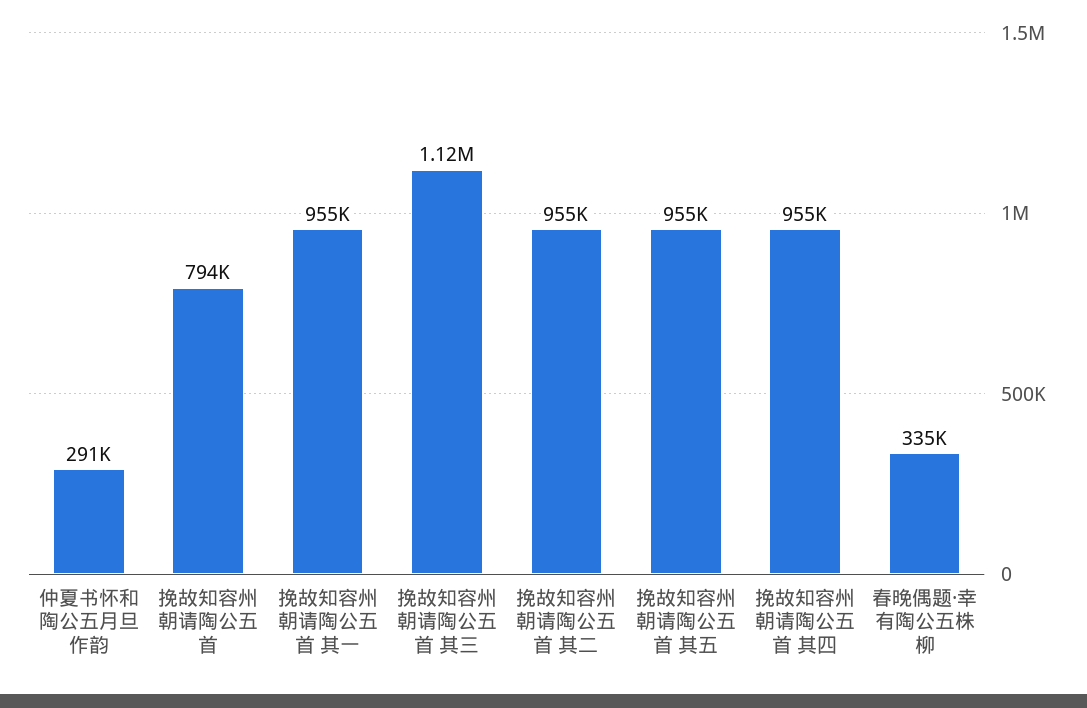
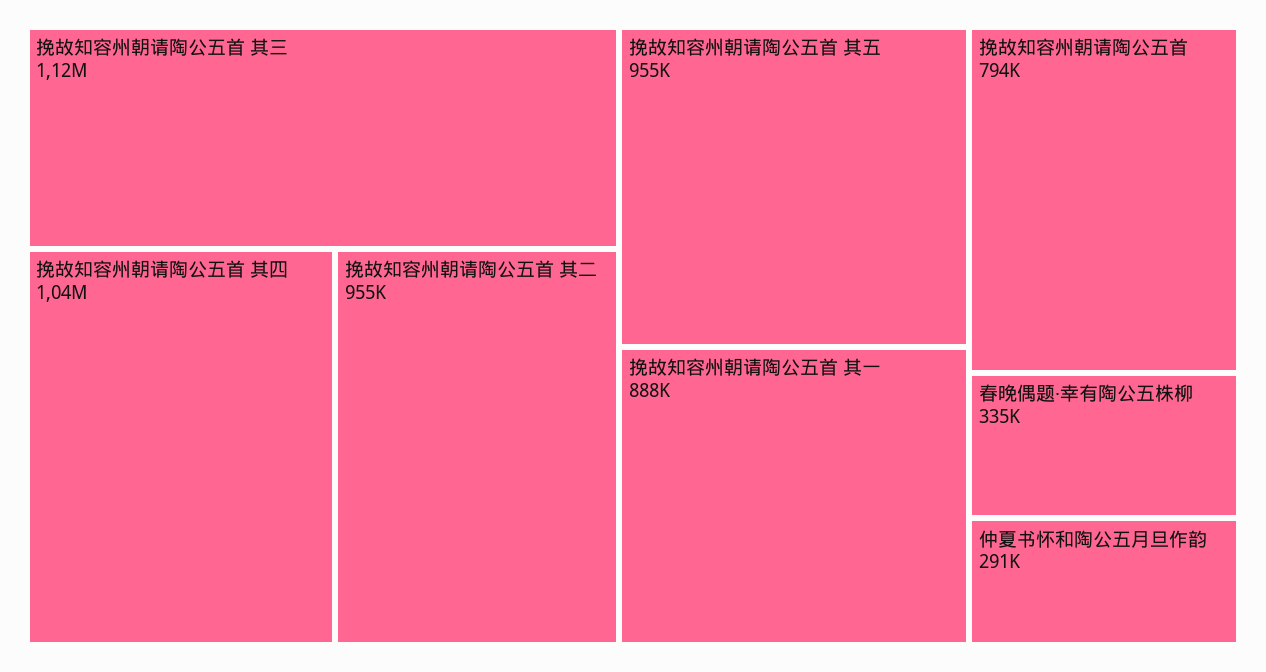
  {
    "仲夏书怀和陶公五月旦作韵": 291000,
    "挽故知容州朝请陶公五首": 794000,
-   "挽故知容州朝请陶公五首 其一": 955000,
+   "挽故知容州朝请陶公五首 其一": 888000,
    "挽故知容州朝请陶公五首 其三": 1120000,
    "挽故知容州朝请陶公五首 其二": 955000,
    "挽故知容州朝请陶公五首 其五": 955000,
-   "挽故知容州朝请陶公五首 其四": 955000,
+   "挽故知容州朝请陶公五首 其四": 1040000,
    "春晚偶题·幸有陶公五株柳": 335000
  }

